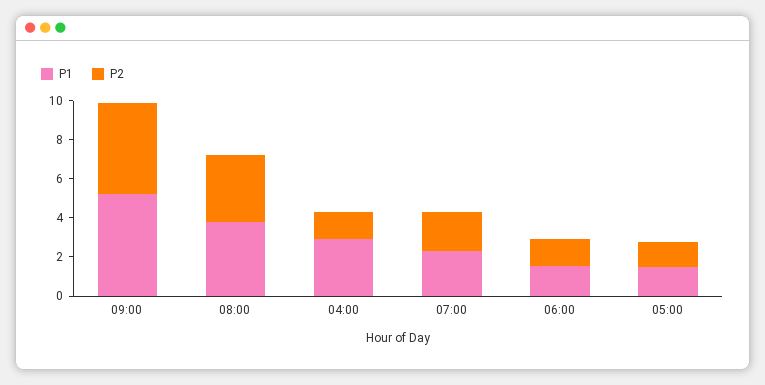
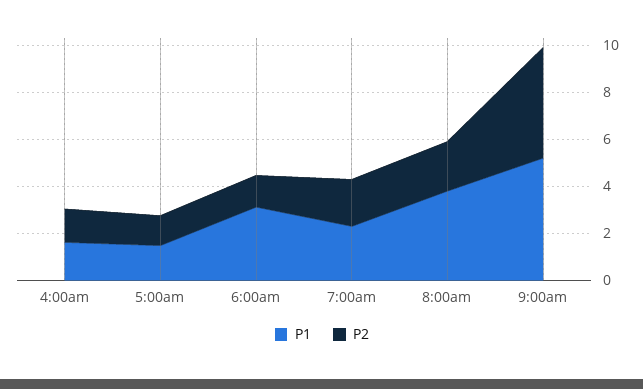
  {
    "P1": {
      "09:00": 5,
      "08:00": 4,
-     "04:00": 3,
+     "04:00": 1.5,
      "07:00": 2.5,
-     "06:00": 1.5,
+     "06:00": 3,
      "05:00": 1.5
    },
    "P2": {
      "09:00": 4.5,
-     "08:00": 3.5,
+     "08:00": 2,
      "04:00": 1.5,
      "07:00": 2,
      "06:00": 1.5,
      "05:00": 1.5
    }
  }

